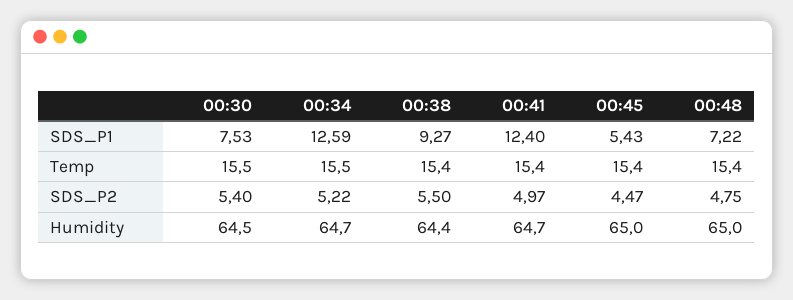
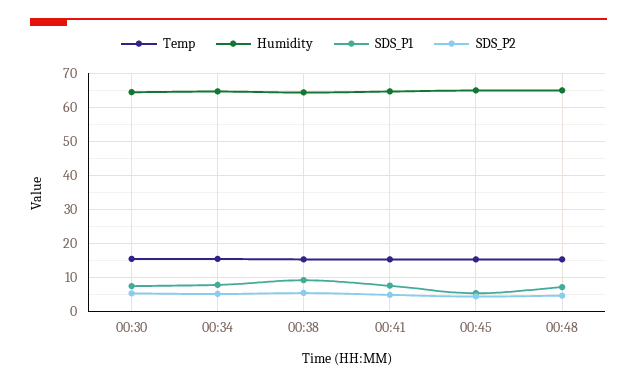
  {
    "SDS_P1": {
      "00:30": 7.53,
-     "00:34": 12.59,
+     "00:34": 8,
      "00:38": 9.27,
-     "00:41": 12.4,
+     "00:41": 8,
      "00:45": 5.43,
      "00:48": 7.22
    },
    "Temp": {
      "00:30": 15.5,
      "00:34": 15.5,
      "00:38": 15.4,
      "00:41": 15.4,
      "00:45": 15.4,
      "00:48": 15.4
    },
    "SDS_P2": {
      "00:30": 5.4,
      "00:34": 5.22,
      "00:38": 5.5,
      "00:41": 4.97,
      "00:45": 4.47,
      "00:48": 4.75
    },
    "Humidity": {
      "00:30": 64.5,
      "00:34": 64.7,
      "00:38": 64.4,
      "00:41": 64.7,
      "00:45": 65,
      "00:48": 65
    }
  }

